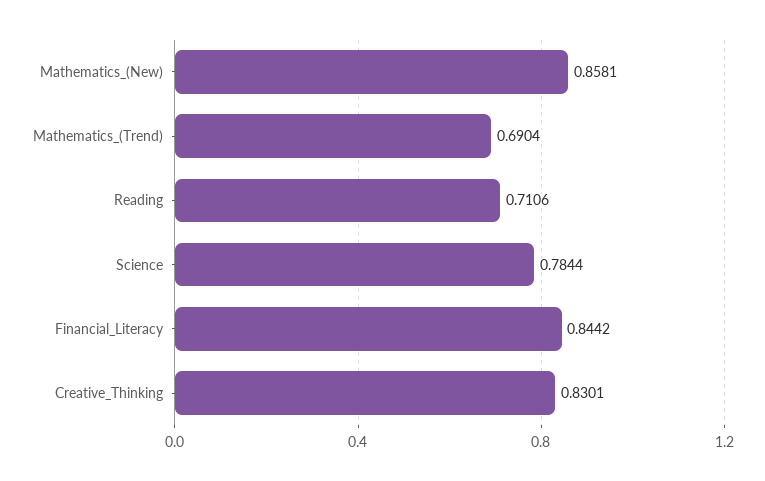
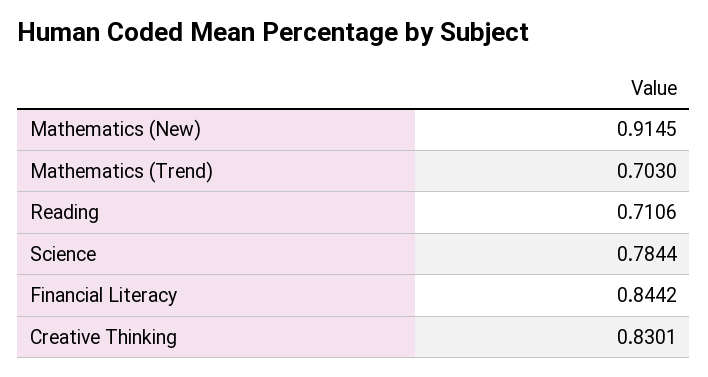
  {
-   "Mathematics_(New)": 0.8581,
+   "Mathematics_(New)": 0.9145,
-   "Mathematics_(Trend)": 0.6904,
+   "Mathematics_(Trend)": 0.703,
    "Reading": 0.7106,
    "Science": 0.7844,
    "Financial_Literacy": 0.8442,
    "Creative_Thinking": 0.8301
  }

